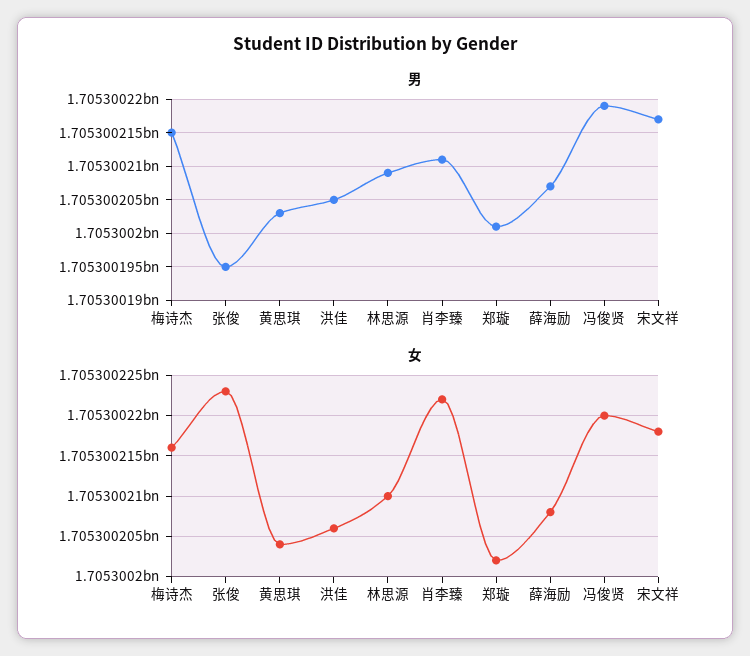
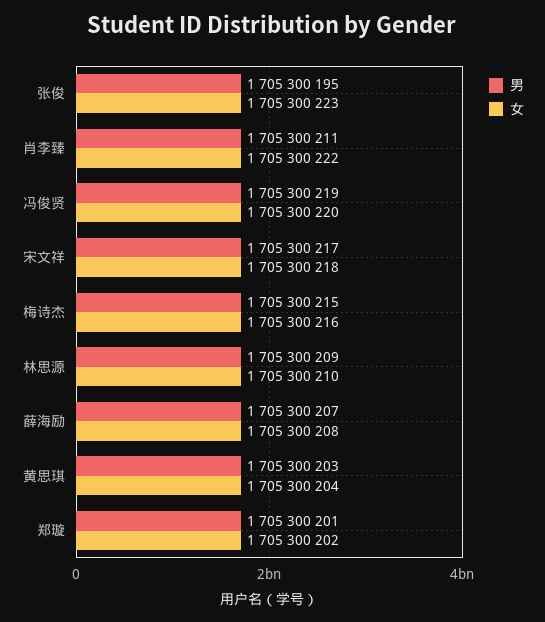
  {
    "男": {
      "梅诗杰": 1705300215,
      "张俊": 1705300195,
      "黄思琪": 1705300203,
-     "洪佳": 1705300205,
      "林思源": 1705300209,
      "肖李臻": 1705300211,
      "郑璇": 1705300201,
      "薛海励": 1705300207,
      "冯俊贤": 1705300219,
      "宋文祥": 1705300217
    },
    "女": {
      "梅诗杰": 1705300216,
      "张俊": 1705300223,
      "黄思琪": 1705300204,
-     "洪佳": 1705300206,
      "林思源": 1705300210,
      "肖李臻": 1705300222,
      "郑璇": 1705300202,
      "薛海励": 1705300208,
      "冯俊贤": 1705300220,
      "宋文祥": 1705300218
    }
  }

